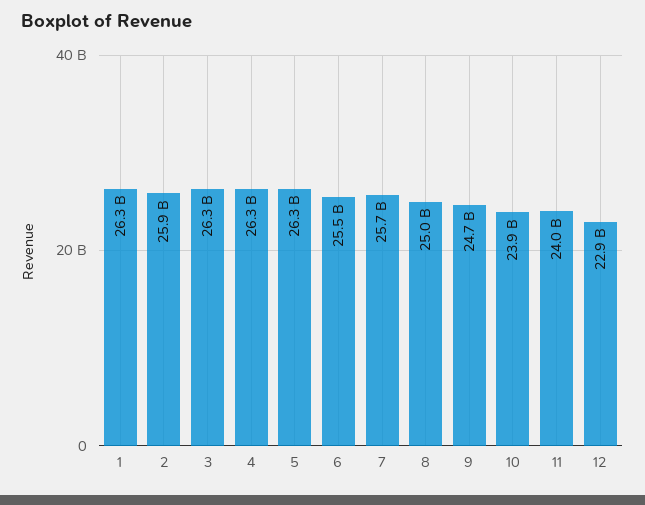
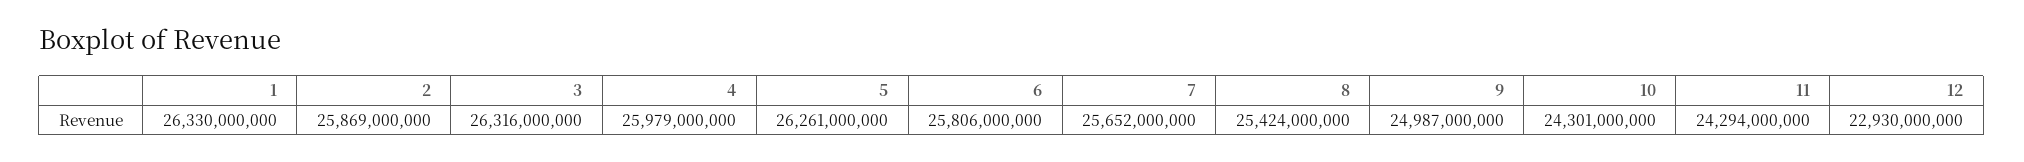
  {
    "1": 26330000000,
    "2": 25869000000,
    "3": 26316000000,
-   "4": 26300000000,
+   "4": 25979000000,
    "5": 26261000000,
-   "6": 25500000000,
+   "6": 25806000000,
    "7": 25652000000,
-   "8": 25000000000,
+   "8": 25424000000,
-   "9": 24700000000,
+   "9": 24987000000,
-   "10": 23900000000,
+   "10": 24301000000,
-   "11": 24000000000,
+   "11": 24294000000,
    "12": 22930000000
  }

